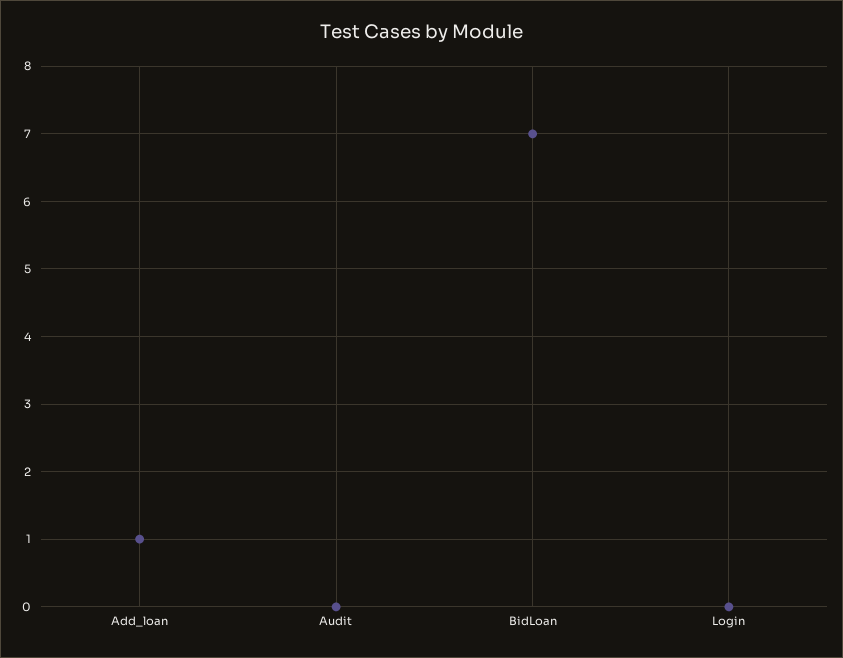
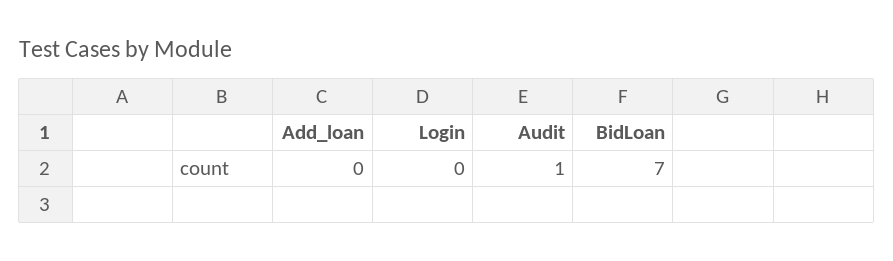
  {
-   "Add_loan": 1,
+   "Add_loan": 0,
-   "Audit": 0,
+   "Audit": 1,
    "BidLoan": 7,
    "Login": 0
  }

